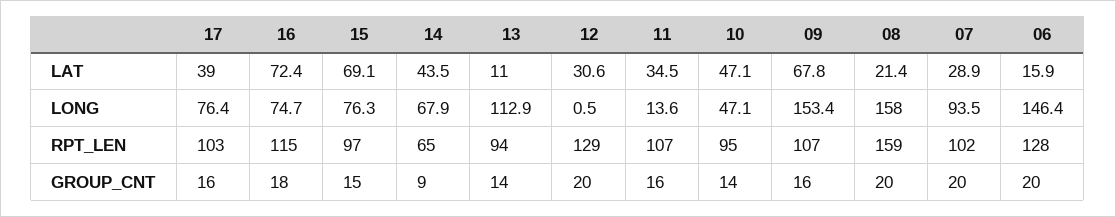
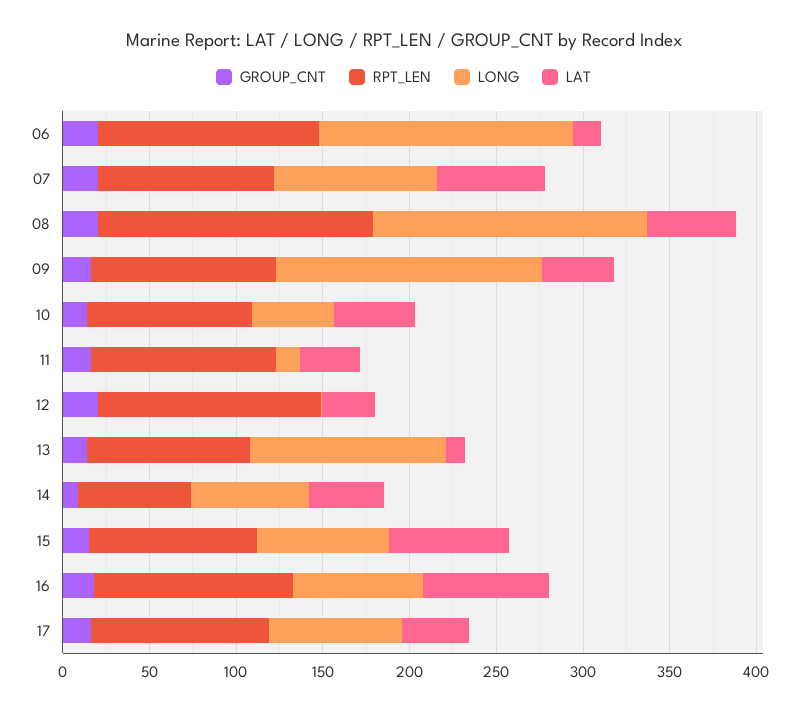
  {
    "LAT": {
      "17": 39,
      "16": 72.4,
      "15": 69.1,
      "14": 43.5,
      "13": 11,
      "12": 30.6,
      "11": 34.5,
      "10": 47.1,
-     "09": 67.8,
+     "09": 40,
-     "08": 21.4,
+     "08": 50,
-     "07": 28.9,
+     "07": 60,
      "06": 15.9
    },
    "LONG": {
      "17": 76.4,
      "16": 74.7,
      "15": 76.3,
      "14": 67.9,
      "13": 112.9,
      "12": 0.5,
      "11": 13.6,
      "10": 47.1,
      "09": 153.4,
      "08": 158,
      "07": 93.5,
      "06": 146.4
    },
    "RPT_LEN": {
      "17": 103,
      "16": 115,
      "15": 97,
      "14": 65,
      "13": 94,
      "12": 129,
      "11": 107,
      "10": 95,
      "09": 107,
      "08": 159,
      "07": 102,
      "06": 128
    },
    "GROUP_CNT": {
      "17": 16,
      "16": 18,
      "15": 15,
      "14": 9,
      "13": 14,
      "12": 20,
      "11": 16,
      "10": 14,
      "09": 16,
      "08": 20,
      "07": 20,
      "06": 20
    }
  }

